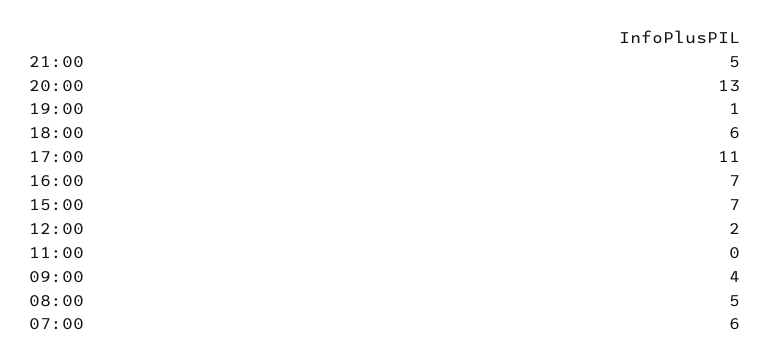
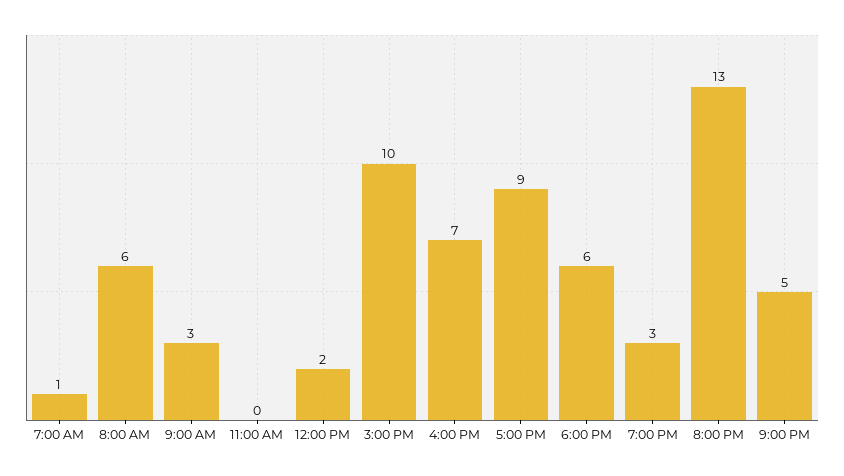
  {
    "21:00": 5,
    "20:00": 13,
-   "19:00": 1,
+   "19:00": 3,
    "18:00": 6,
-   "17:00": 11,
+   "17:00": 9,
    "16:00": 7,
-   "15:00": 7,
+   "15:00": 10,
    "12:00": 2,
    "11:00": 0,
-   "09:00": 4,
+   "09:00": 3,
-   "08:00": 5,
+   "08:00": 6,
-   "07:00": 6
+   "07:00": 1
  }

